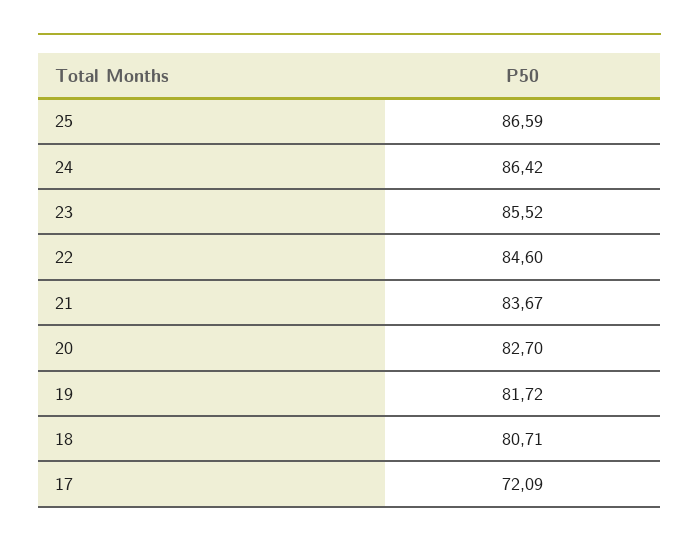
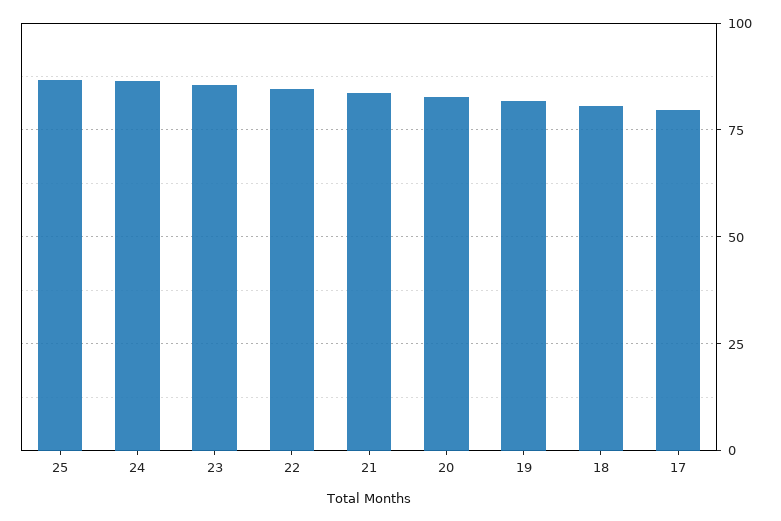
  {
    "25": 86.59,
    "24": 86.42,
    "23": 85.52,
    "22": 84.6,
    "21": 83.67,
    "20": 82.7,
    "19": 81.72,
    "18": 80.71,
-   "17": 72.09
+   "17": 80
  }

